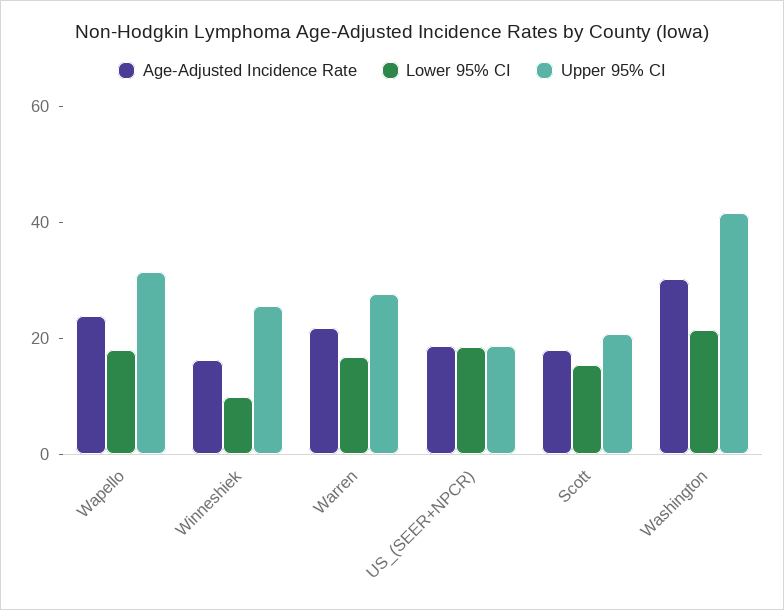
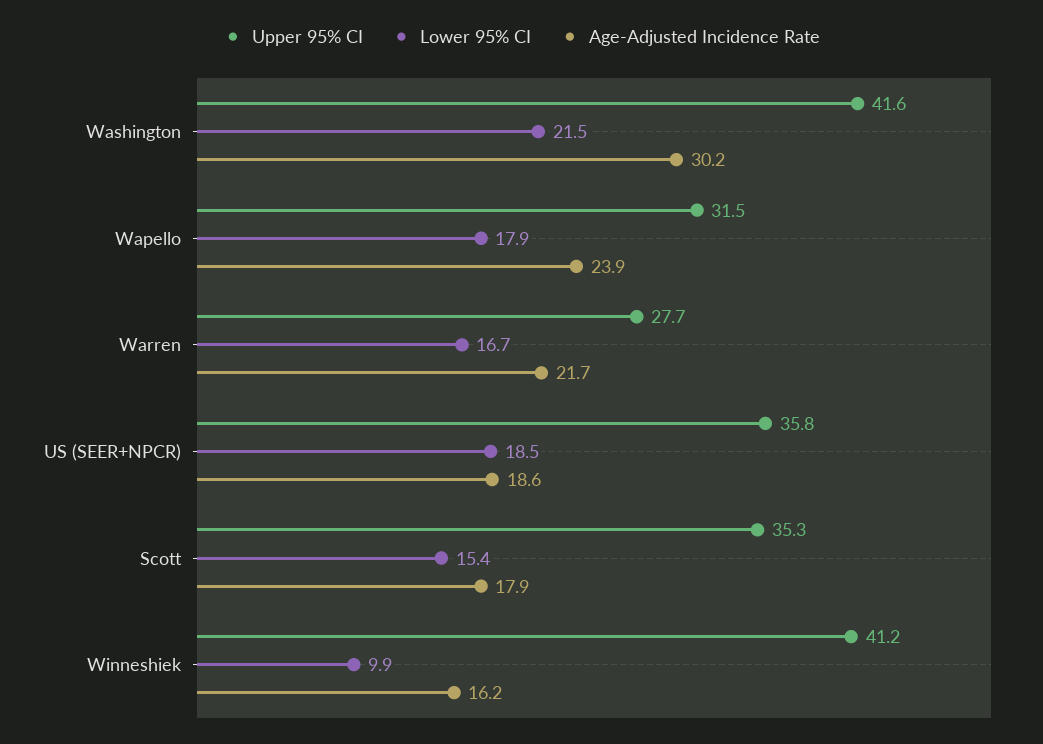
  {
    "Age-Adjusted Incidence Rate": {
      "Wapello": 23.9,
      "Winneshiek": 16.2,
      "Warren": 21.7,
      "US_(SEER+NPCR)": 18.6,
      "Scott": 17.9,
      "Washington": 30.2
    },
    "Lower 95% CI": {
      "Wapello": 17.9,
      "Winneshiek": 9.9,
      "Warren": 16.7,
      "US_(SEER+NPCR)": 18.5,
      "Scott": 15.4,
      "Washington": 21.5
    },
    "Upper 95% CI": {
      "Wapello": 31.5,
-     "Winneshiek": 25,
+     "Winneshiek": 41.2,
      "Warren": 27.7,
-     "US_(SEER+NPCR)": 20,
+     "US_(SEER+NPCR)": 35.8,
-     "Scott": 20,
+     "Scott": 35.3,
      "Washington": 41.6
    }
  }

